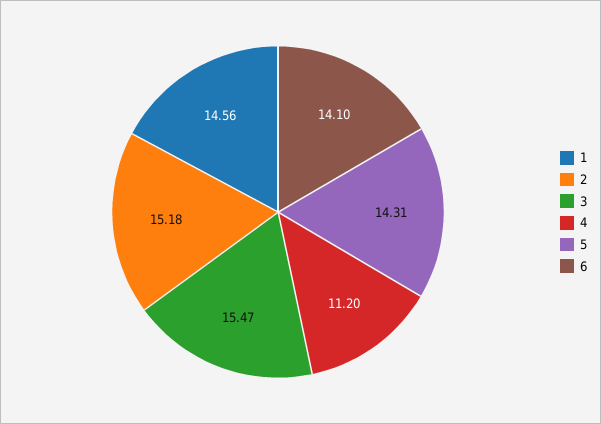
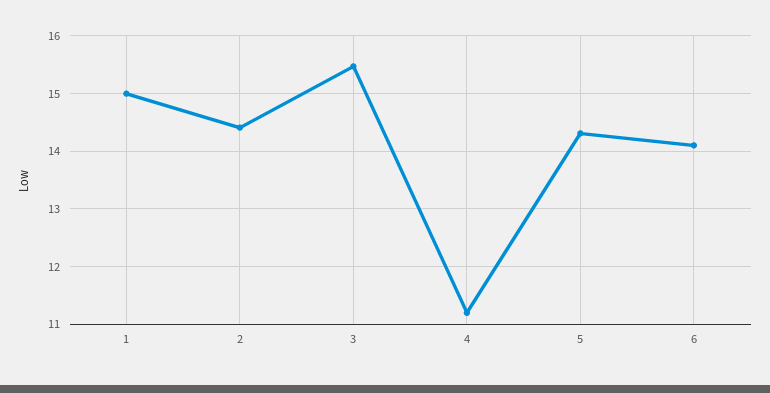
  {
-   "1": 14.56,
+   "1": 15,
-   "2": 15.18,
+   "2": 14.4,
    "3": 15.47,
    "4": 11.2,
    "5": 14.31,
    "6": 14.1
  }

